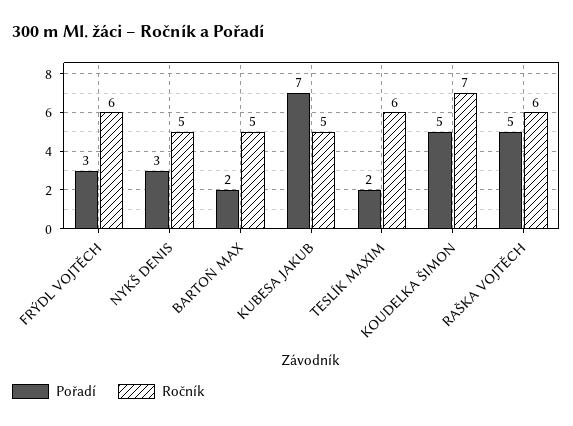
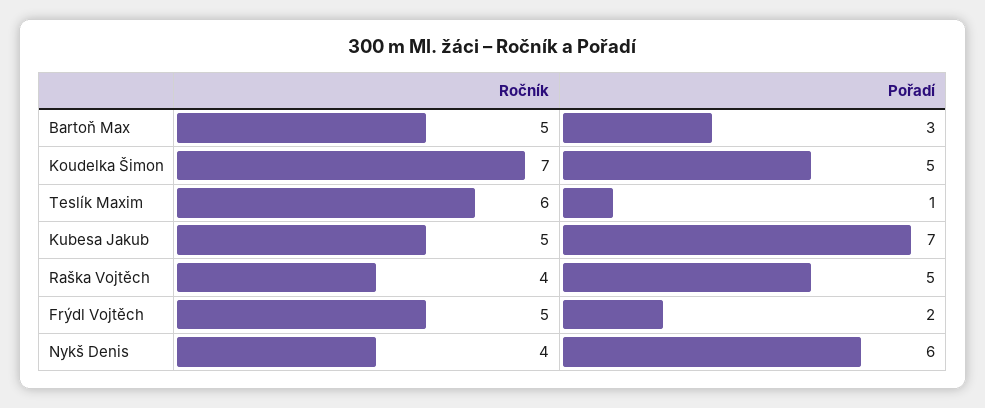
  {
    "Pořadí": {
-     "FRÝDL VOJTĚCH": 3,
+     "FRÝDL VOJTĚCH": 2,
-     "NYKŠ DENIS": 3,
+     "NYKŠ DENIS": 6,
-     "BARTOŇ MAX": 2,
+     "BARTOŇ MAX": 3,
      "KUBESA JAKUB": 7,
-     "TESLÍK MAXIM": 2,
+     "TESLÍK MAXIM": 1,
      "KOUDELKA ŠIMON": 5,
      "RAŠKA VOJTĚCH": 5
    },
    "Ročník": {
-     "FRÝDL VOJTĚCH": 6,
+     "FRÝDL VOJTĚCH": 5,
-     "NYKŠ DENIS": 5,
+     "NYKŠ DENIS": 4,
      "BARTOŇ MAX": 5,
      "KUBESA JAKUB": 5,
      "TESLÍK MAXIM": 6,
      "KOUDELKA ŠIMON": 7,
-     "RAŠKA VOJTĚCH": 6
+     "RAŠKA VOJTĚCH": 4
    }
  }

